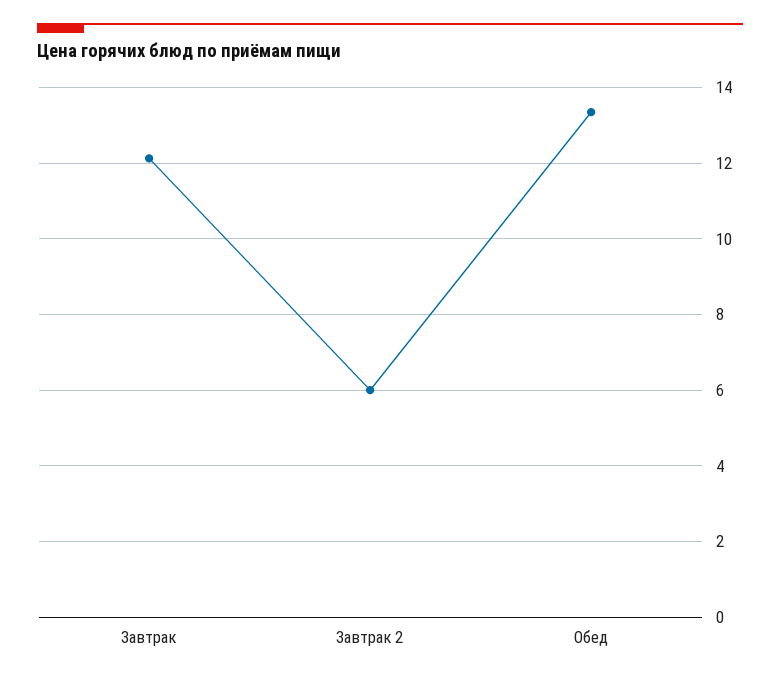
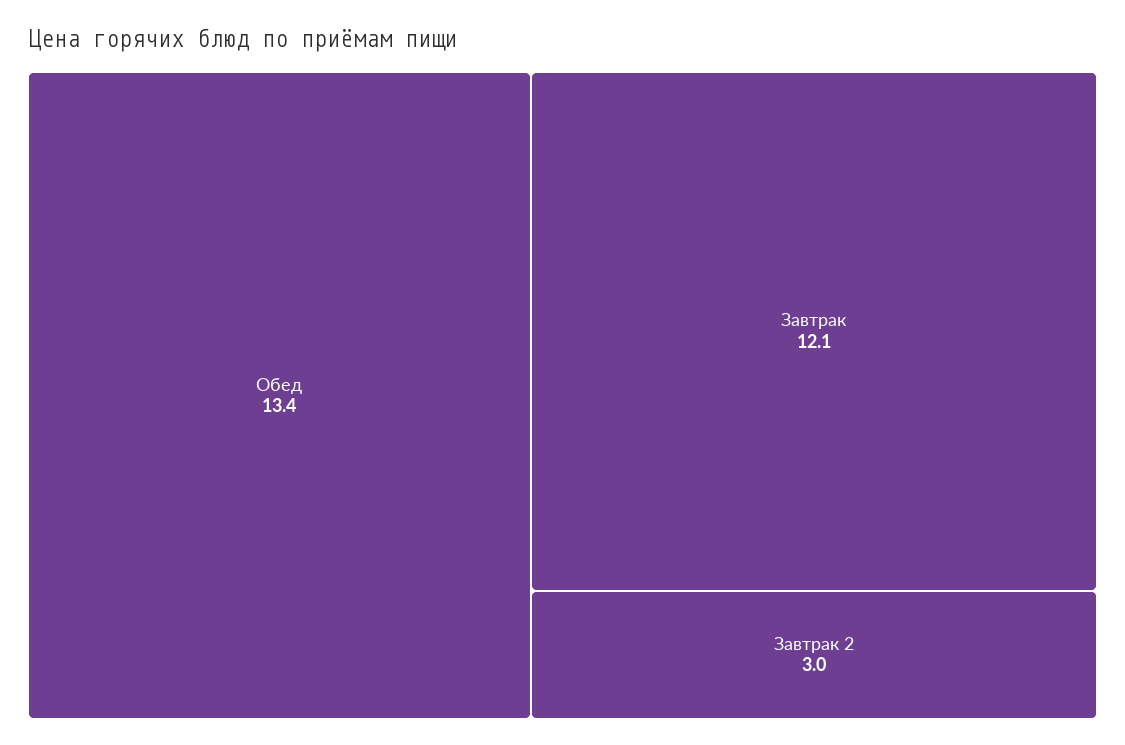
  {
    "Завтрак": 12.1,
-   "Завтрак 2": 6,
+   "Завтрак 2": 3,
    "Обед": 13.4
  }

